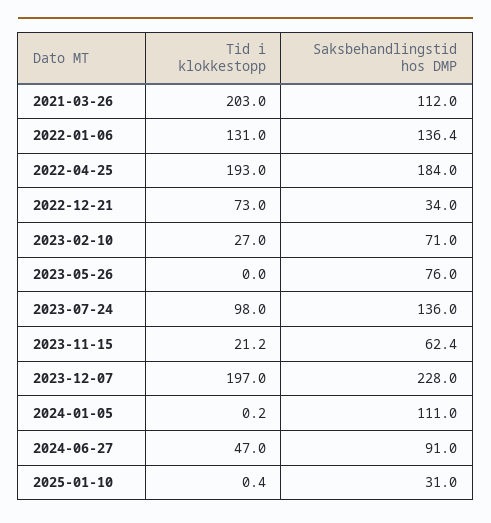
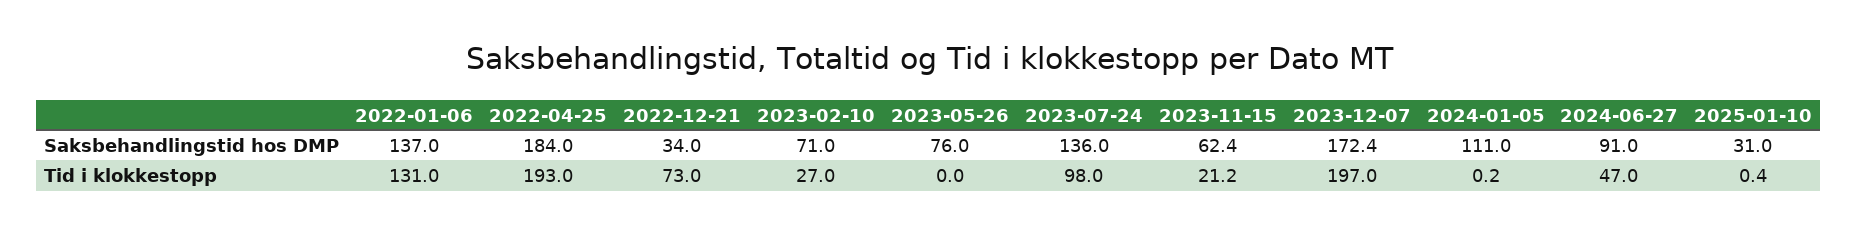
  {
    "Tid i klokkestopp": {
-     "2021-03-26": 203,
      "2022-01-06": 131,
      "2022-04-25": 193,
      "2022-12-21": 73,
      "2023-02-10": 27,
      "2023-05-26": 0,
      "2023-07-24": 98,
      "2023-11-15": 21.2,
      "2023-12-07": 197,
      "2024-01-05": 0.2,
      "2024-06-27": 47,
      "2025-01-10": 0.4
    },
    "Saksbehandlingstid hos DMP": {
-     "2021-03-26": 112,
-     "2022-01-06": 136.4,
+     "2022-01-06": 137,
      "2022-04-25": 184,
      "2022-12-21": 34,
      "2023-02-10": 71,
      "2023-05-26": 76,
      "2023-07-24": 136,
      "2023-11-15": 62.4,
-     "2023-12-07": 228,
+     "2023-12-07": 172.4,
      "2024-01-05": 111,
      "2024-06-27": 91,
      "2025-01-10": 31
    }
  }

